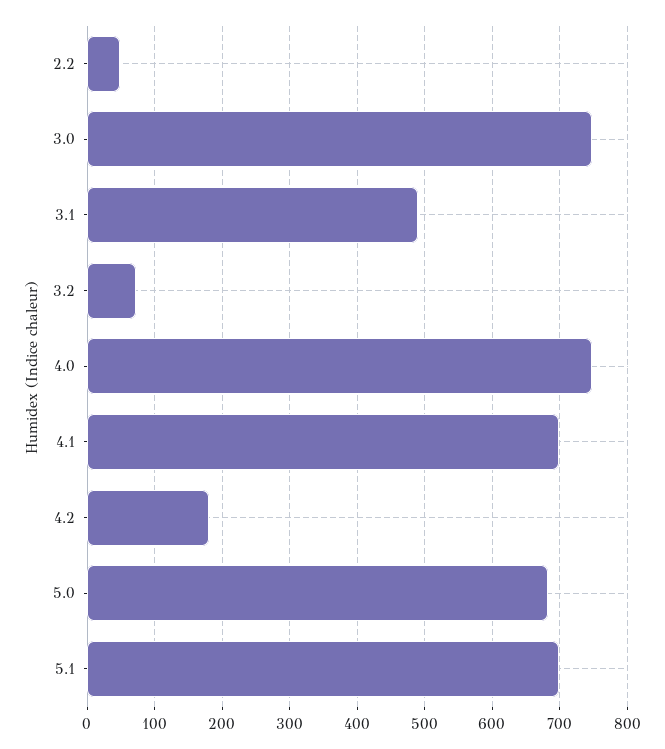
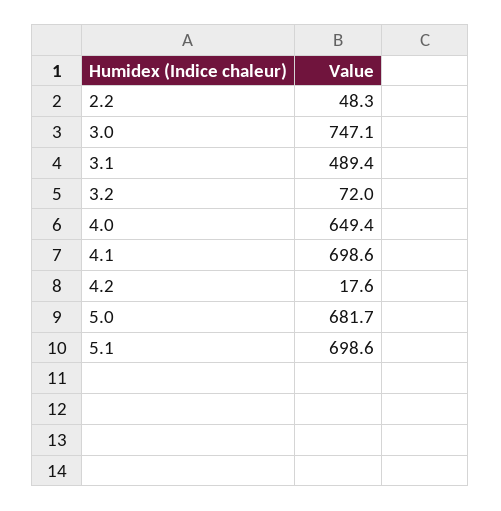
  {
    "2.2": 48.3,
    "3.0": 747.1,
    "3.1": 489.4,
    "3.2": 72,
-   "4.0": 750,
+   "4.0": 649.4,
    "4.1": 698.6,
-   "4.2": 180,
+   "4.2": 17.6,
    "5.0": 681.7,
    "5.1": 698.6
  }

